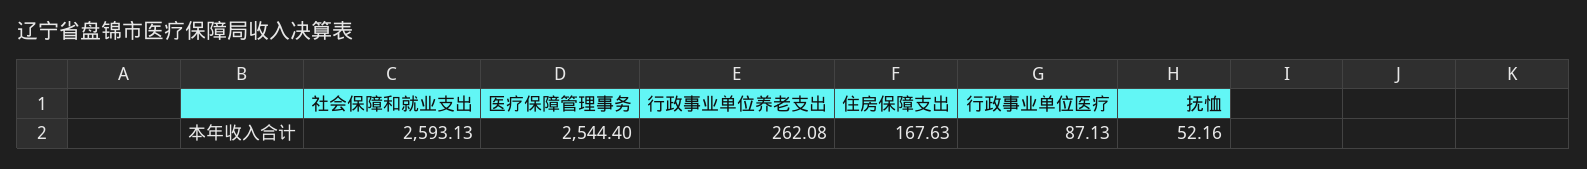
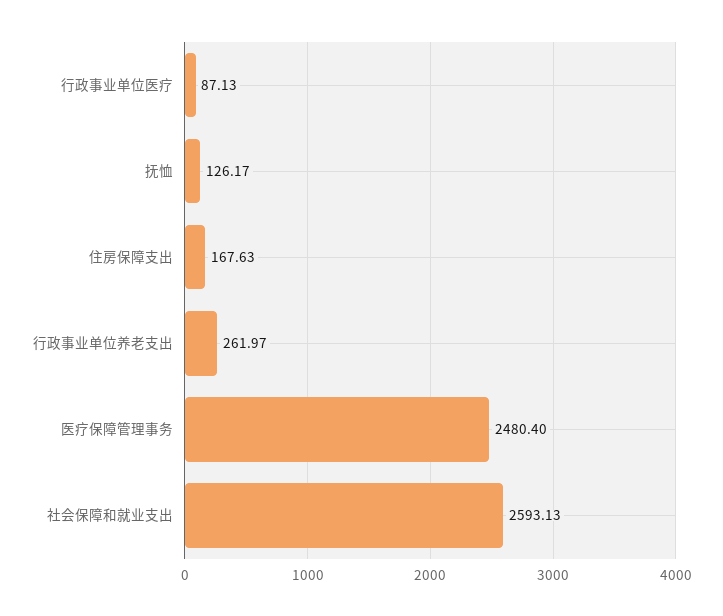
  {
    "社会保障和就业支出": 2593.13,
-   "医疗保障管理事务": 2544.4,
+   "医疗保障管理事务": 2480.4,
-   "行政事业单位养老支出": 262.08,
+   "行政事业单位养老支出": 261.97,
    "住房保障支出": 167.63,
    "行政事业单位医疗": 87.13,
-   "抚恤": 52.16
+   "抚恤": 126.17
  }

